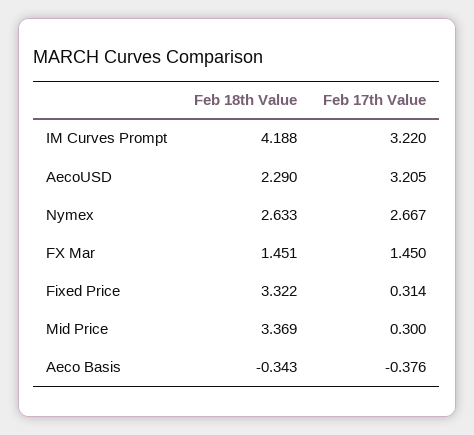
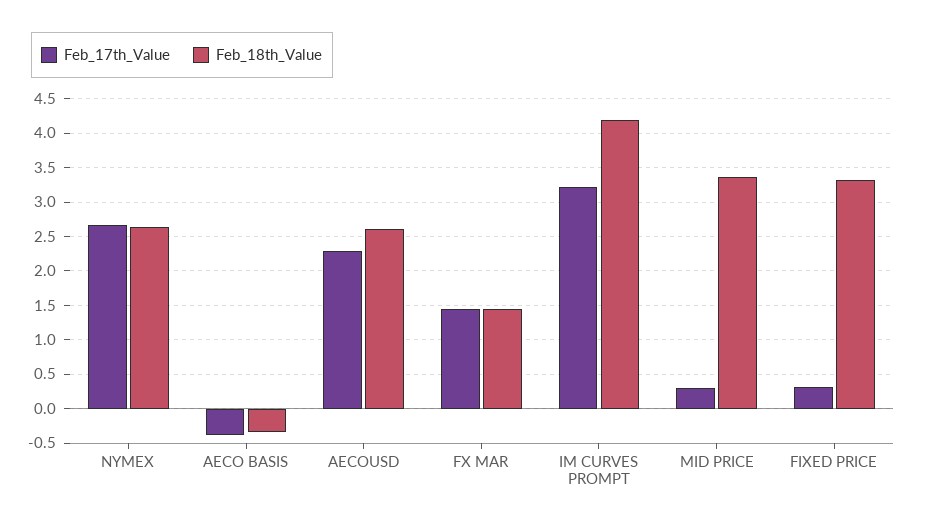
  {
    "Feb 18th Value": {
      "IM Curves Prompt": 4.188,
-     "AecoUSD": 2.29,
+     "AecoUSD": 2.6,
      "Nymex": 2.633,
      "FX Mar": 1.451,
      "Fixed Price": 3.322,
      "Mid Price": 3.369,
      "Aeco Basis": -0.343
    },
    "Feb 17th Value": {
      "IM Curves Prompt": 3.22,
-     "AecoUSD": 3.205,
+     "AecoUSD": 2.3,
      "Nymex": 2.667,
      "FX Mar": 1.45,
      "Fixed Price": 0.314,
      "Mid Price": 0.3,
      "Aeco Basis": -0.376
    }
  }

